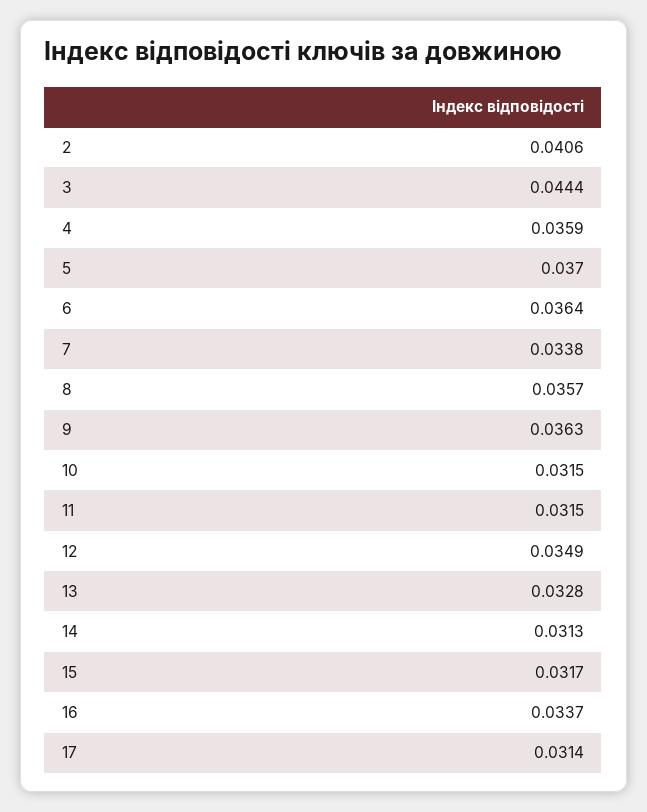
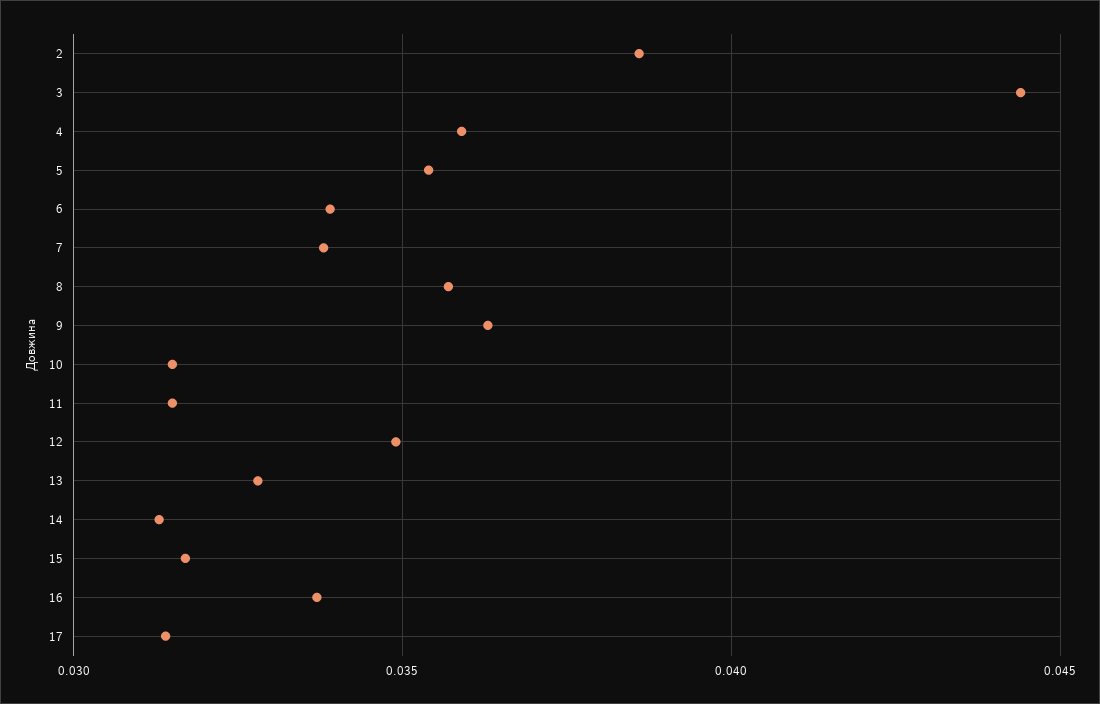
  {
-   "2": 0.0406,
+   "2": 0.0385,
    "3": 0.0444,
    "4": 0.0359,
-   "5": 0.037,
+   "5": 0.0355,
-   "6": 0.0364,
+   "6": 0.034,
    "7": 0.0338,
    "8": 0.0357,
    "9": 0.0363,
    "10": 0.0315,
    "11": 0.0315,
    "12": 0.0349,
    "13": 0.0328,
    "14": 0.0313,
    "15": 0.0317,
    "16": 0.0337,
    "17": 0.0314
  }

